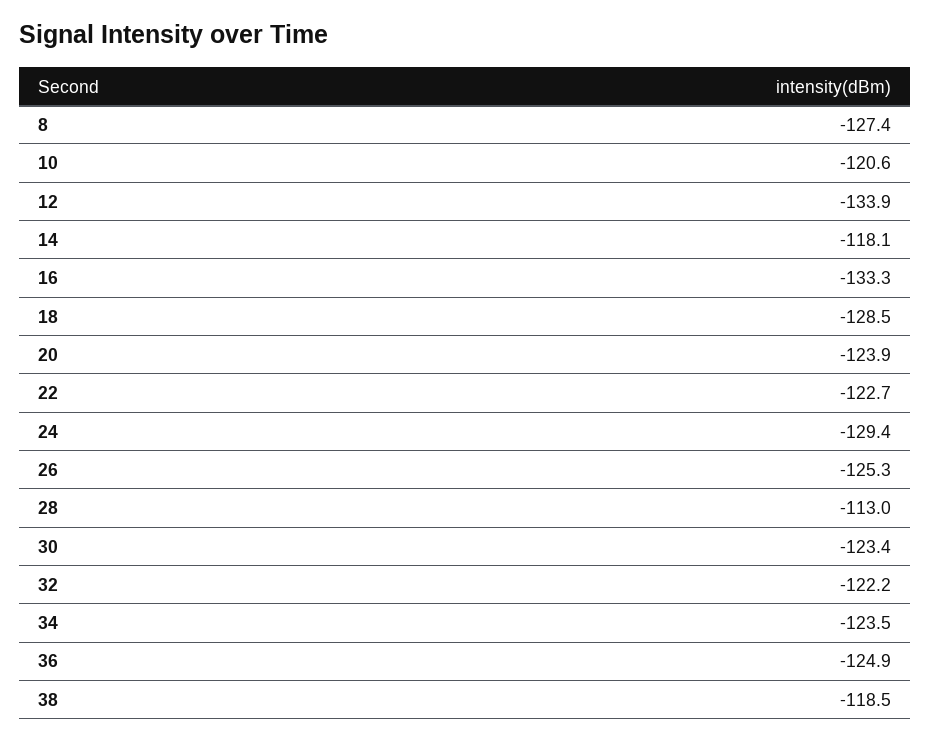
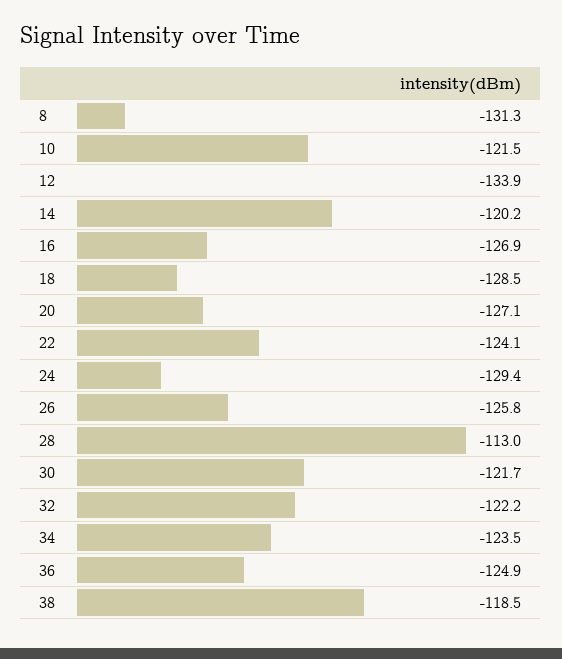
  {
-   "8": -127.4,
+   "8": -131.3,
-   "10": -120.6,
+   "10": -121.5,
    "12": -133.9,
-   "14": -118.1,
+   "14": -120.2,
-   "16": -133.3,
+   "16": -126.9,
    "18": -128.5,
-   "20": -123.9,
+   "20": -127.1,
-   "22": -122.7,
+   "22": -124.1,
    "24": -129.4,
-   "26": -125.3,
+   "26": -125.8,
    "28": -113,
-   "30": -123.4,
+   "30": -121.7,
    "32": -122.2,
    "34": -123.5,
    "36": -124.9,
    "38": -118.5
  }

